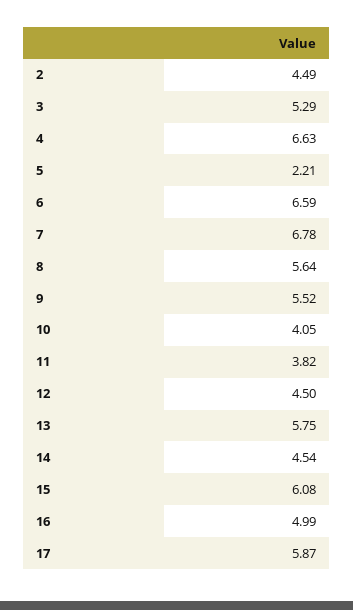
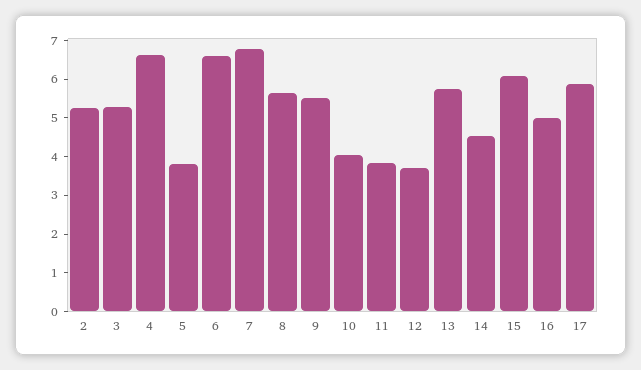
  {
-   "2": 4.49,
+   "2": 5.25,
    "3": 5.29,
    "4": 6.63,
-   "5": 2.21,
+   "5": 3.75,
    "6": 6.59,
    "7": 6.78,
    "8": 5.64,
    "9": 5.52,
    "10": 4.05,
    "11": 3.82,
-   "12": 4.5,
+   "12": 3.75,
    "13": 5.75,
    "14": 4.54,
    "15": 6.08,
    "16": 4.99,
    "17": 5.87
  }

